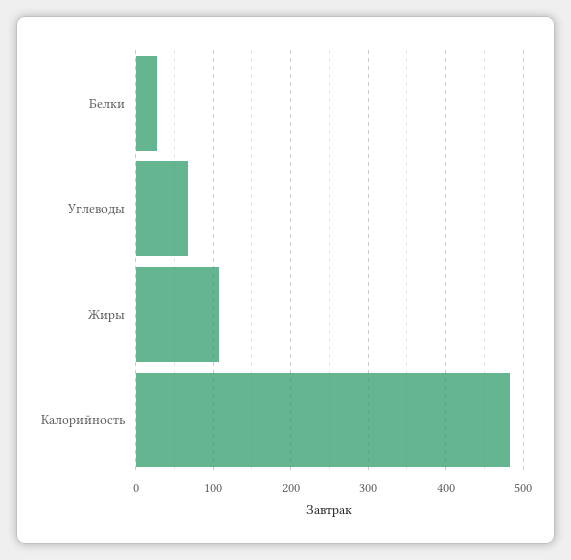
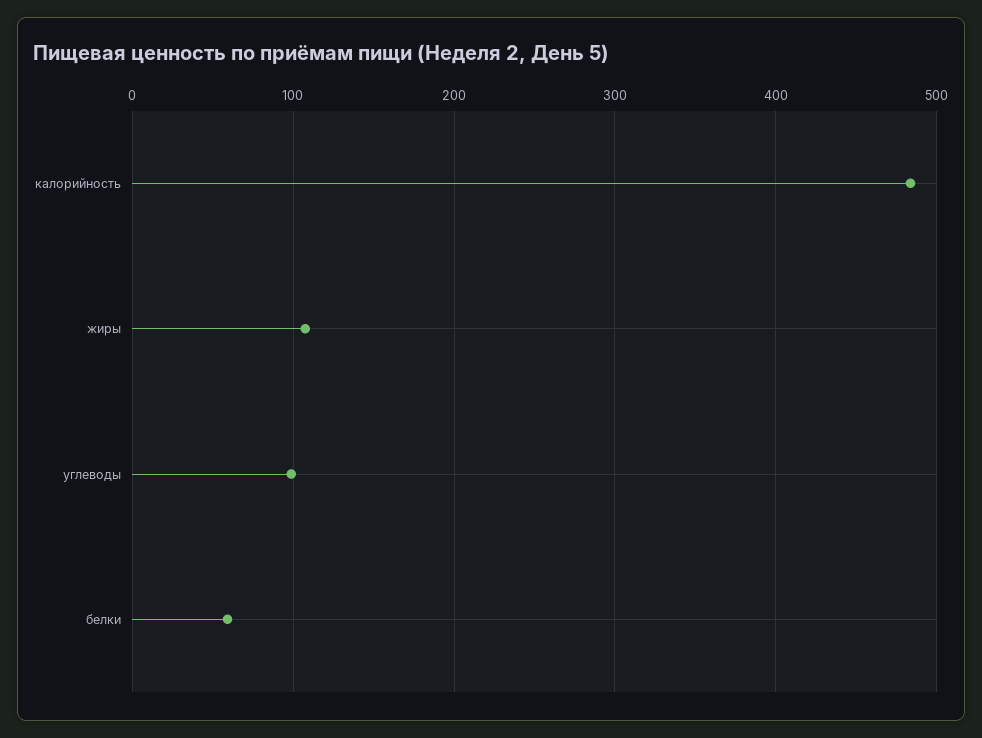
  {
-   "Белки": 30,
+   "Белки": 60,
-   "Углеводы": 70,
+   "Углеводы": 100,
    "Жиры": 110,
    "Калорийность": 480
  }

